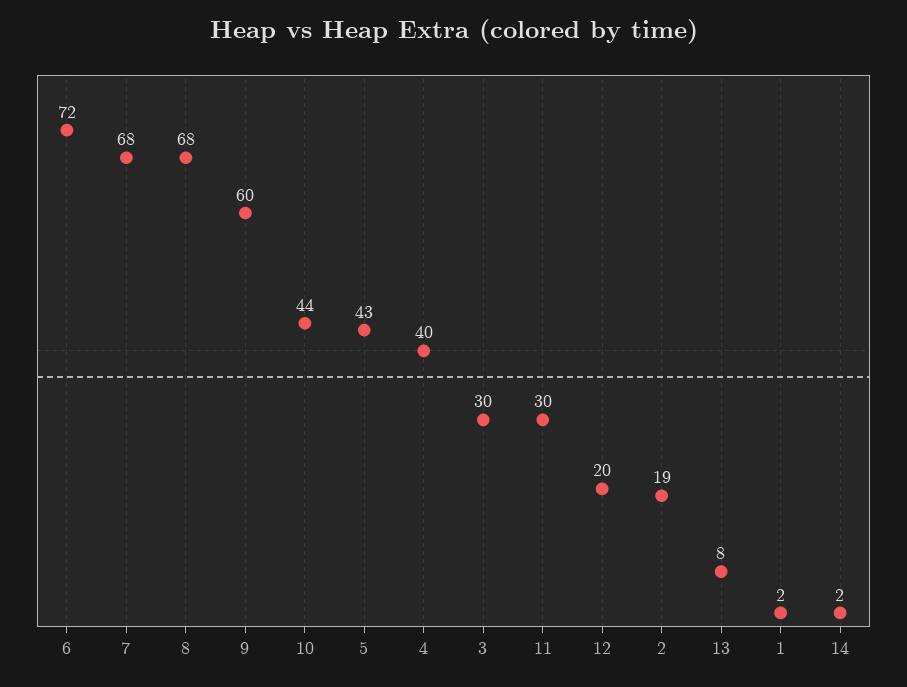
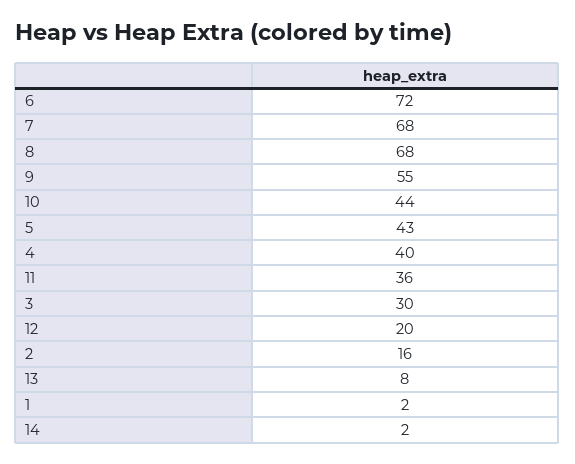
  {
    "6": 72,
    "7": 68,
    "8": 68,
-   "9": 60,
+   "9": 55,
    "10": 44,
    "5": 43,
    "4": 40,
    "3": 30,
-   "11": 30,
+   "11": 36,
    "12": 20,
-   "2": 19,
+   "2": 16,
    "13": 8,
    "1": 2,
    "14": 2
  }

